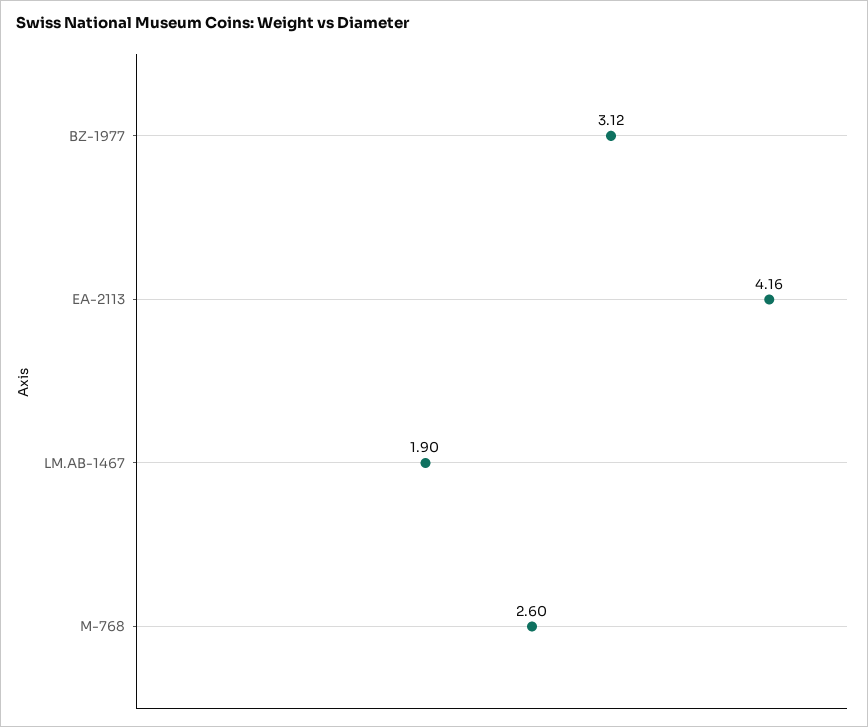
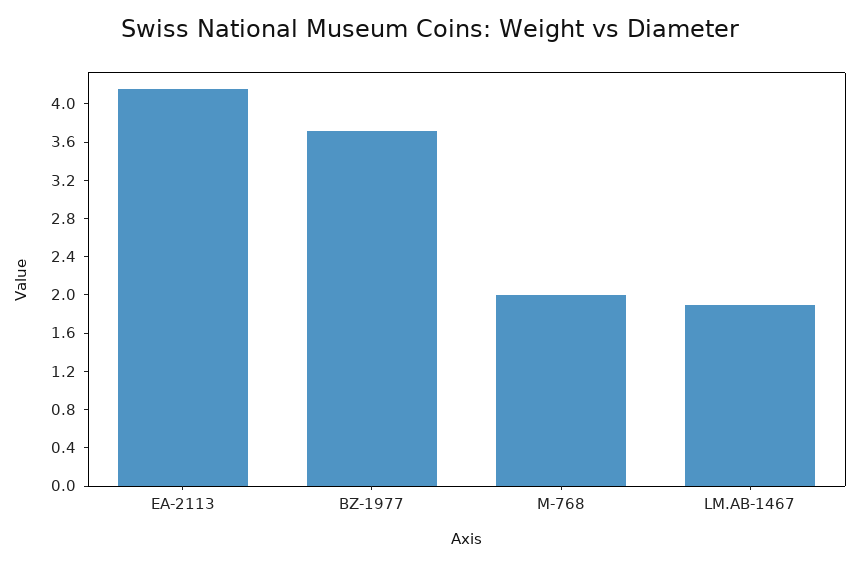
  {
-   "BZ-1977": 3.12,
+   "BZ-1977": 3.7,
    "EA-2113": 4.16,
    "LM.AB-1467": 1.9,
-   "M-768": 2.6
+   "M-768": 2
  }

